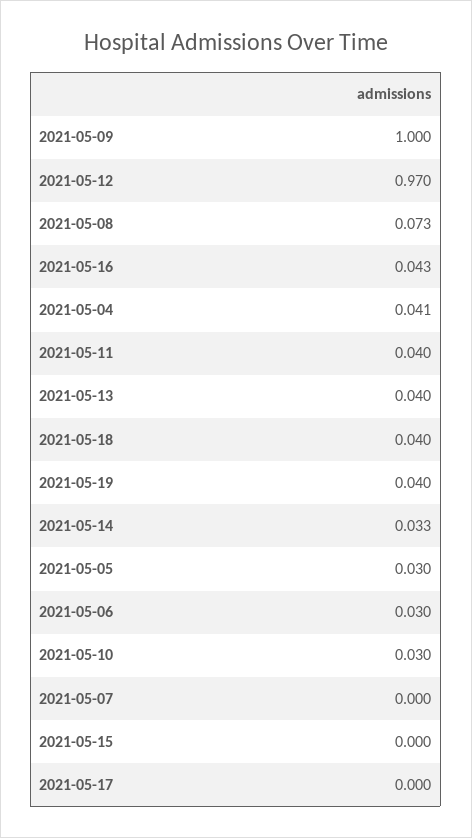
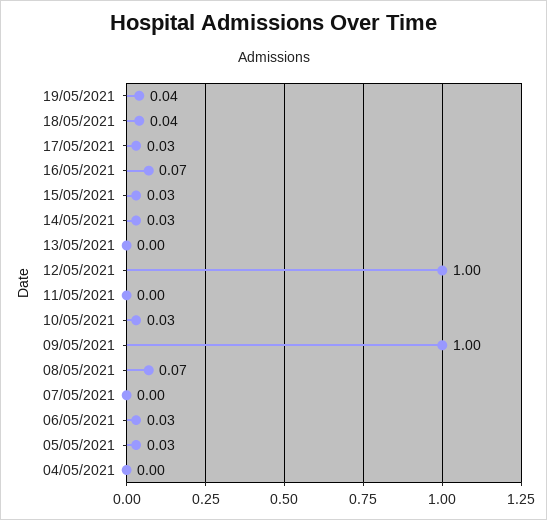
  {
    "2021-05-09": 1,
-   "2021-05-12": 0.97,
+   "2021-05-12": 1,
    "2021-05-08": 0.073,
-   "2021-05-16": 0.043,
+   "2021-05-16": 0.07,
-   "2021-05-04": 0.041,
+   "2021-05-04": 0,
-   "2021-05-11": 0.04,
+   "2021-05-11": 0,
-   "2021-05-13": 0.04,
+   "2021-05-13": 0,
    "2021-05-18": 0.04,
    "2021-05-19": 0.04,
    "2021-05-14": 0.033,
    "2021-05-05": 0.03,
    "2021-05-06": 0.03,
    "2021-05-10": 0.03,
    "2021-05-07": 0,
-   "2021-05-15": 0,
+   "2021-05-15": 0.03,
-   "2021-05-17": 0
+   "2021-05-17": 0.03
  }

